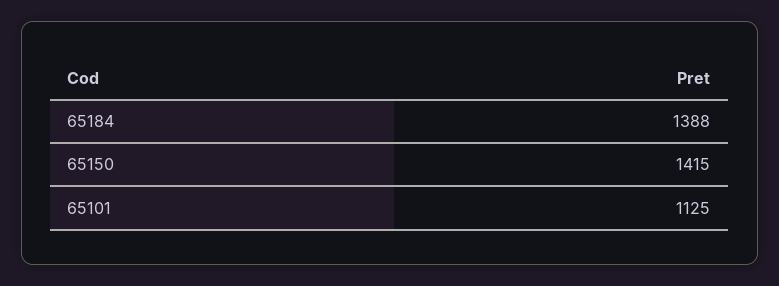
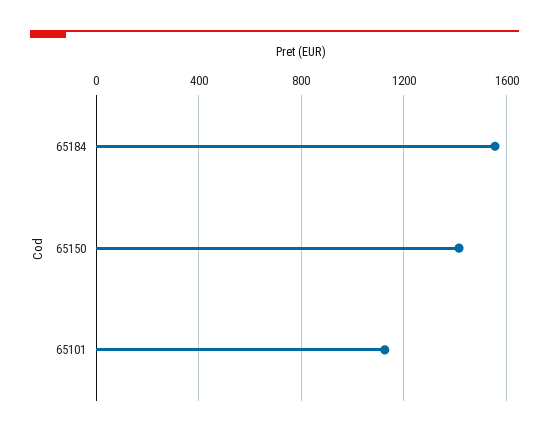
  {
-   "65184": 1388,
+   "65184": 1550,
    "65150": 1415,
    "65101": 1125
  }

